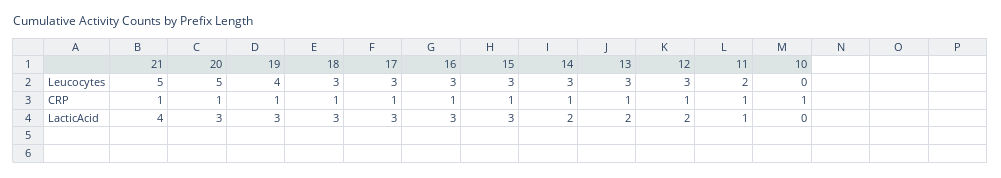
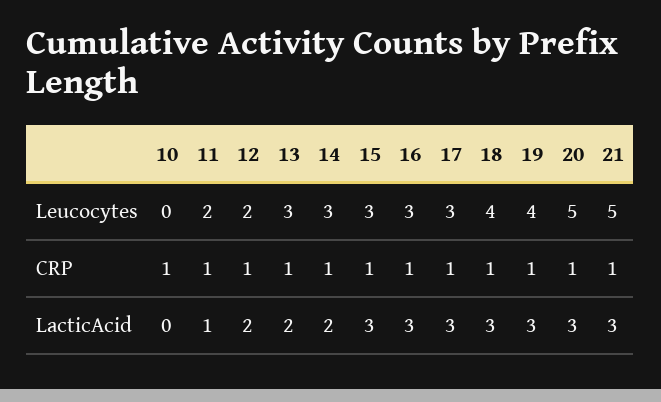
  {
    "21": {
      "Leucocytes": 5,
      "CRP": 1,
-     "LacticAcid": 4
+     "LacticAcid": 3
    },
    "20": {
      "Leucocytes": 5,
      "CRP": 1,
      "LacticAcid": 3
    },
    "19": {
      "Leucocytes": 4,
      "CRP": 1,
      "LacticAcid": 3
    },
    "18": {
-     "Leucocytes": 3,
+     "Leucocytes": 4,
      "CRP": 1,
      "LacticAcid": 3
    },
    "17": {
      "Leucocytes": 3,
      "CRP": 1,
      "LacticAcid": 3
    },
    "16": {
      "Leucocytes": 3,
      "CRP": 1,
      "LacticAcid": 3
    },
    "15": {
      "Leucocytes": 3,
      "CRP": 1,
      "LacticAcid": 3
    },
    "14": {
      "Leucocytes": 3,
      "CRP": 1,
      "LacticAcid": 2
    },
    "13": {
      "Leucocytes": 3,
      "CRP": 1,
      "LacticAcid": 2
    },
    "12": {
-     "Leucocytes": 3,
+     "Leucocytes": 2,
      "CRP": 1,
      "LacticAcid": 2
    },
    "11": {
      "Leucocytes": 2,
      "CRP": 1,
      "LacticAcid": 1
    },
    "10": {
      "Leucocytes": 0,
      "CRP": 1,
      "LacticAcid": 0
    }
  }

